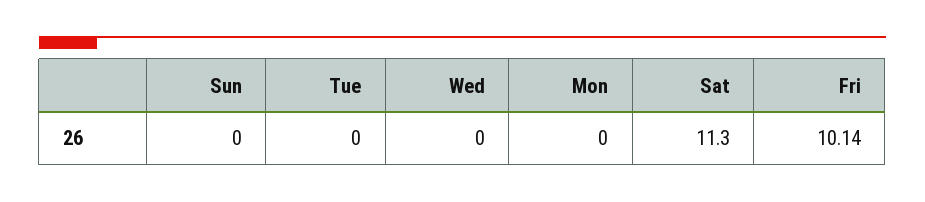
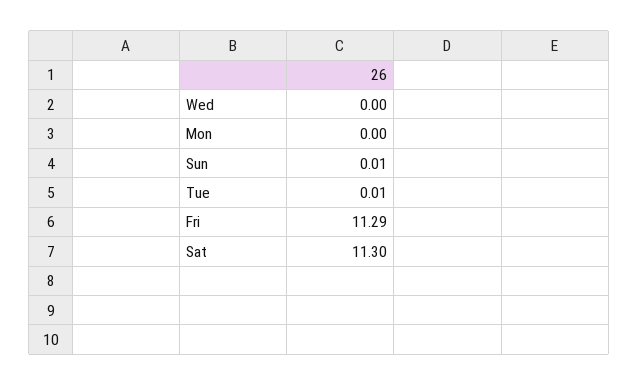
  {
-   "Sun": 0,
+   "Sun": 0.01,
-   "Tue": 0,
+   "Tue": 0.01,
    "Wed": 0,
    "Mon": 0,
    "Sat": 11.3,
-   "Fri": 10.14
+   "Fri": 11.29
  }

